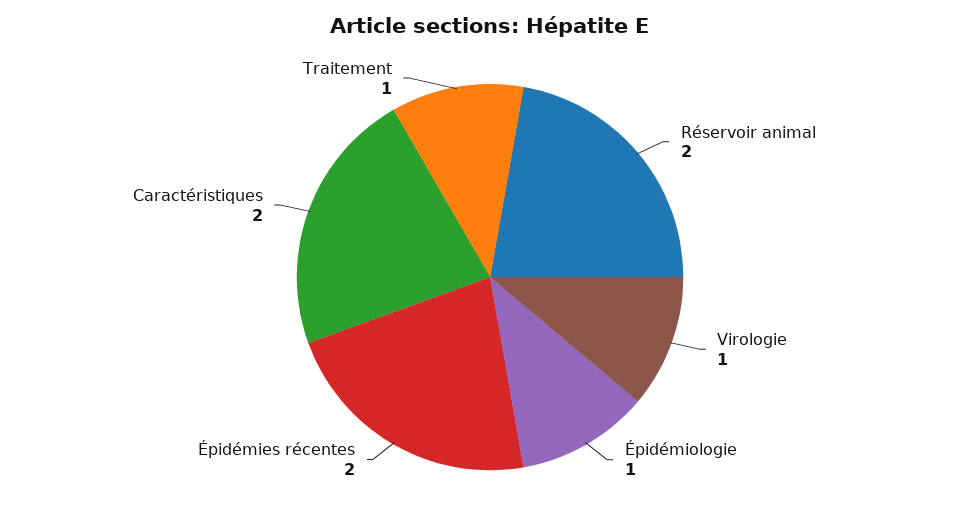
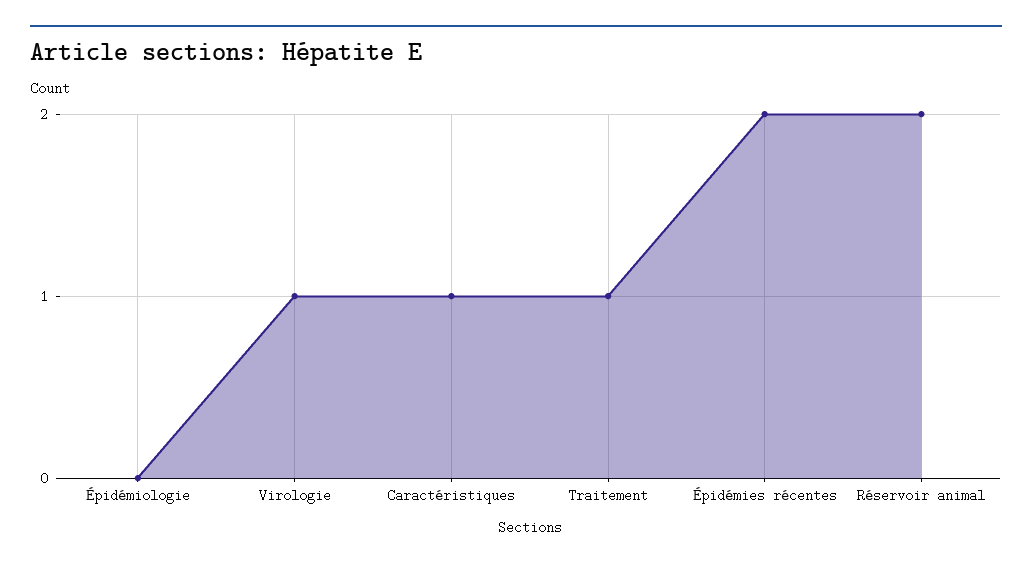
  {
    "Réservoir animal": 2,
    "Virologie": 1,
-   "Épidémiologie": 1,
+   "Épidémiologie": 0,
    "Épidémies récentes": 2,
-   "Caractéristiques": 2,
+   "Caractéristiques": 1,
    "Traitement": 1
  }

